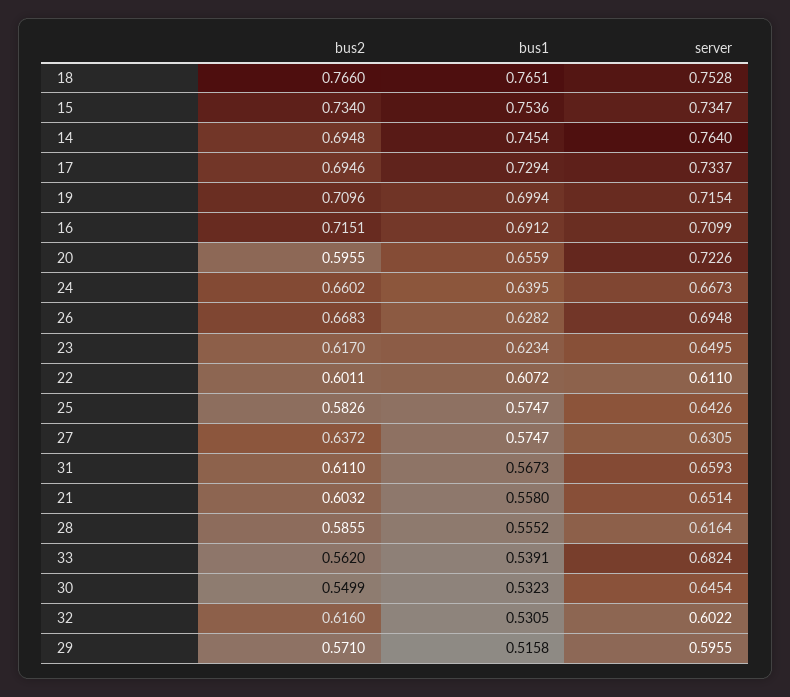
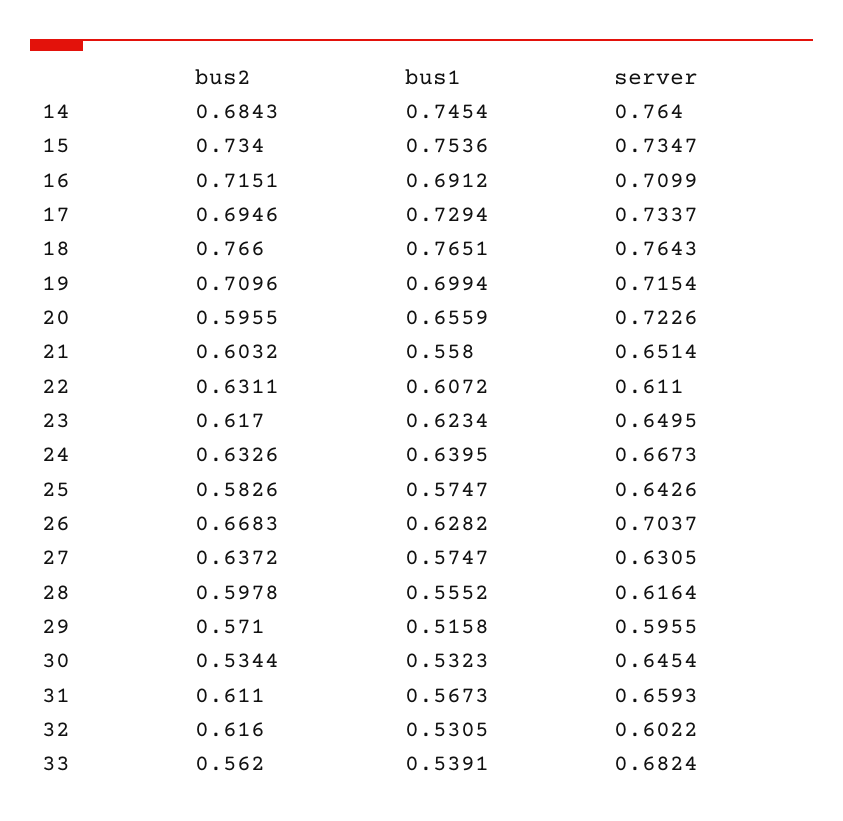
  {
    "bus2": {
      "18": 0.766,
      "15": 0.734,
-     "14": 0.6948,
+     "14": 0.6843,
      "17": 0.6946,
      "19": 0.7096,
      "16": 0.7151,
      "20": 0.5955,
-     "24": 0.6602,
+     "24": 0.6326,
      "26": 0.6683,
      "23": 0.617,
-     "22": 0.6011,
+     "22": 0.6311,
      "25": 0.5826,
      "27": 0.6372,
      "31": 0.611,
      "21": 0.6032,
-     "28": 0.5855,
+     "28": 0.5978,
      "33": 0.562,
-     "30": 0.5499,
+     "30": 0.5344,
      "32": 0.616,
      "29": 0.571
    },
    "bus1": {
      "18": 0.7651,
      "15": 0.7536,
      "14": 0.7454,
      "17": 0.7294,
      "19": 0.6994,
      "16": 0.6912,
      "20": 0.6559,
      "24": 0.6395,
      "26": 0.6282,
      "23": 0.6234,
      "22": 0.6072,
      "25": 0.5747,
      "27": 0.5747,
      "31": 0.5673,
      "21": 0.558,
      "28": 0.5552,
      "33": 0.5391,
      "30": 0.5323,
      "32": 0.5305,
      "29": 0.5158
    },
    "server": {
-     "18": 0.7528,
+     "18": 0.7643,
      "15": 0.7347,
      "14": 0.764,
      "17": 0.7337,
      "19": 0.7154,
      "16": 0.7099,
      "20": 0.7226,
      "24": 0.6673,
-     "26": 0.6948,
+     "26": 0.7037,
      "23": 0.6495,
      "22": 0.611,
      "25": 0.6426,
      "27": 0.6305,
      "31": 0.6593,
      "21": 0.6514,
      "28": 0.6164,
      "33": 0.6824,
      "30": 0.6454,
      "32": 0.6022,
      "29": 0.5955
    }
  }

